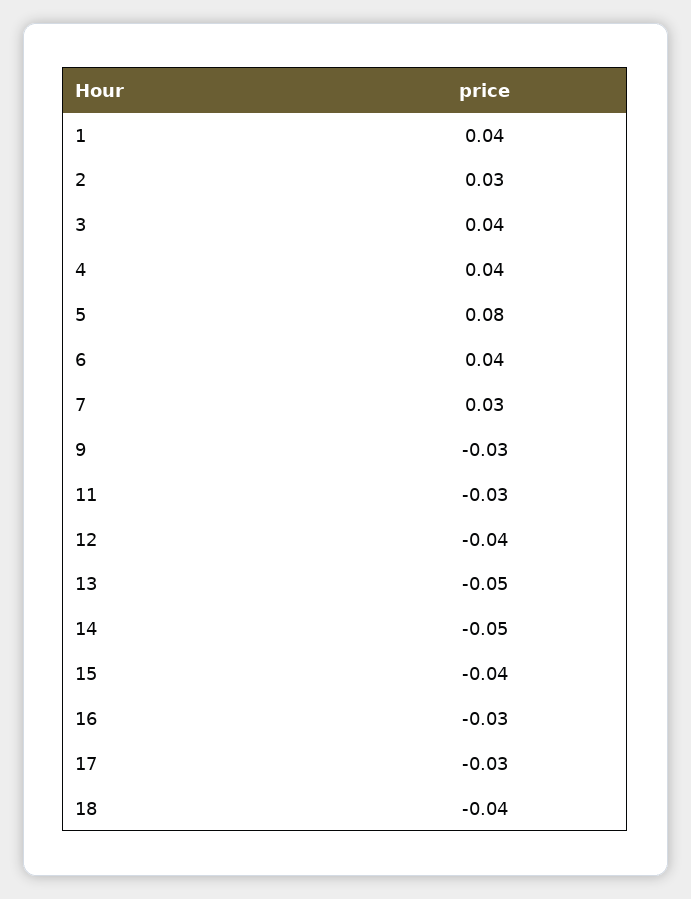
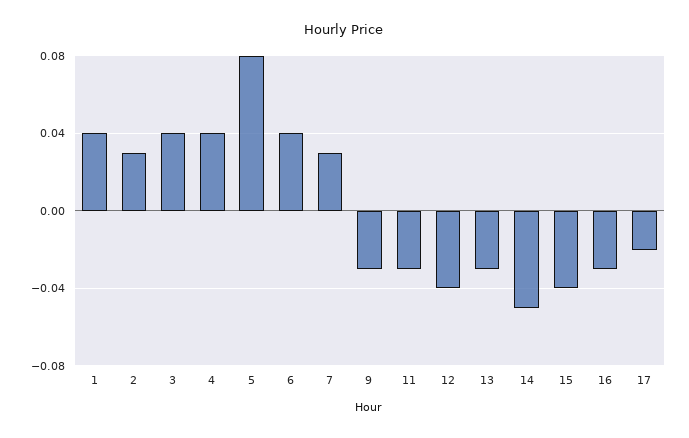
  {
    "1": 0.04,
    "2": 0.03,
    "3": 0.04,
    "4": 0.04,
    "5": 0.08,
    "6": 0.04,
    "7": 0.03,
    "9": -0.03,
    "11": -0.03,
    "12": -0.04,
-   "13": -0.05,
+   "13": -0.03,
    "14": -0.05,
    "15": -0.04,
    "16": -0.03,
-   "17": -0.03,
+   "17": -0.02
-   "18": -0.04
  }

